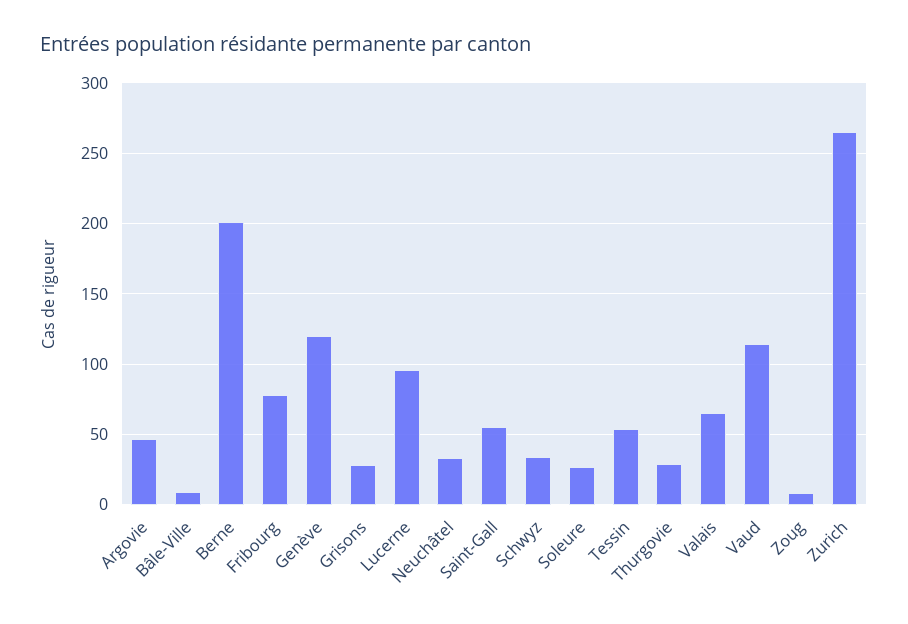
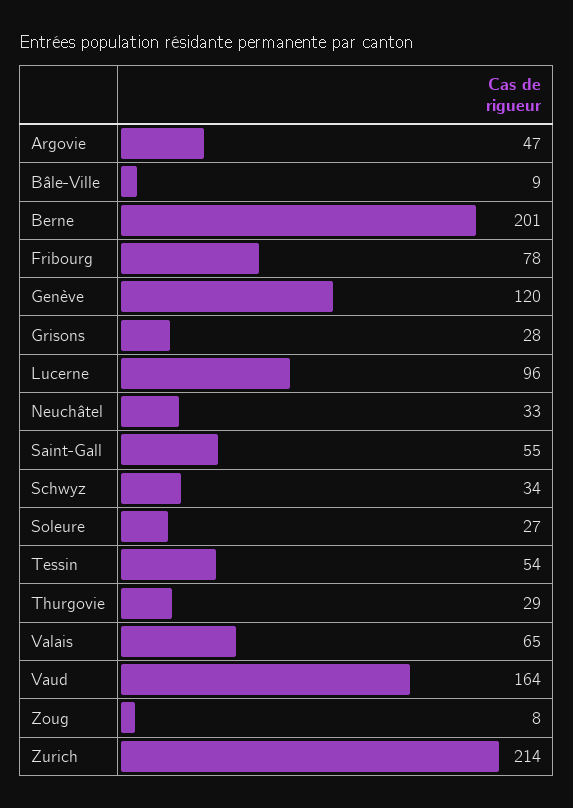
  {
    "Argovie": 47,
    "Bâle-Ville": 9,
    "Berne": 201,
    "Fribourg": 78,
    "Genève": 120,
    "Grisons": 28,
    "Lucerne": 96,
    "Neuchâtel": 33,
    "Saint-Gall": 55,
    "Schwyz": 34,
    "Soleure": 27,
    "Tessin": 54,
    "Thurgovie": 29,
    "Valais": 65,
-   "Vaud": 115,
+   "Vaud": 164,
    "Zoug": 8,
-   "Zurich": 265
+   "Zurich": 214
  }

